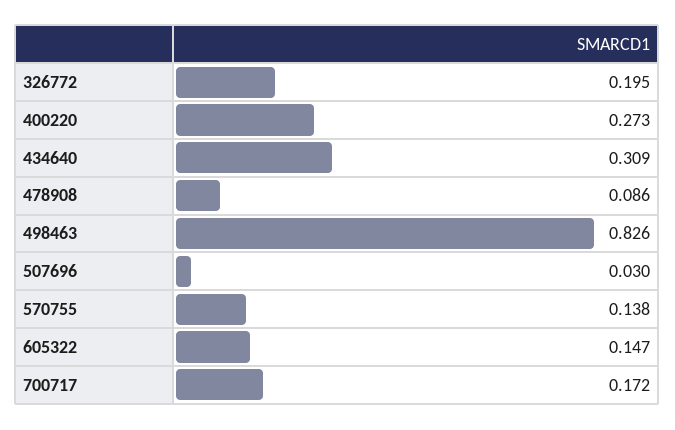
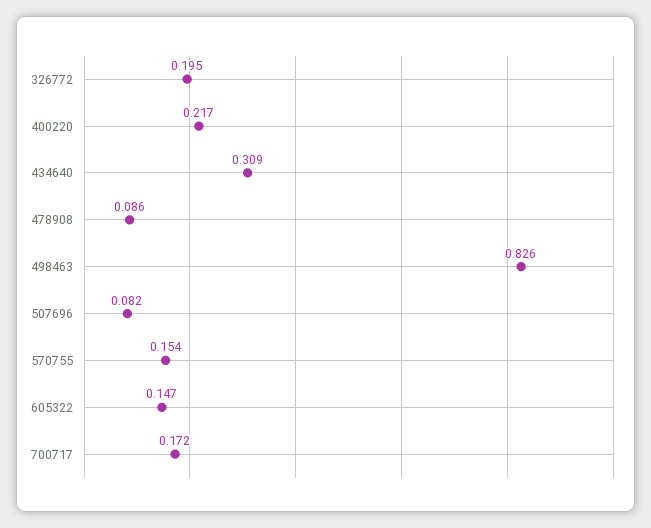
  {
    "326772": 0.195,
-   "400220": 0.273,
+   "400220": 0.217,
    "434640": 0.309,
    "478908": 0.086,
    "498463": 0.826,
-   "507696": 0.03,
+   "507696": 0.082,
-   "570755": 0.138,
+   "570755": 0.154,
    "605322": 0.147,
    "700717": 0.172
  }

